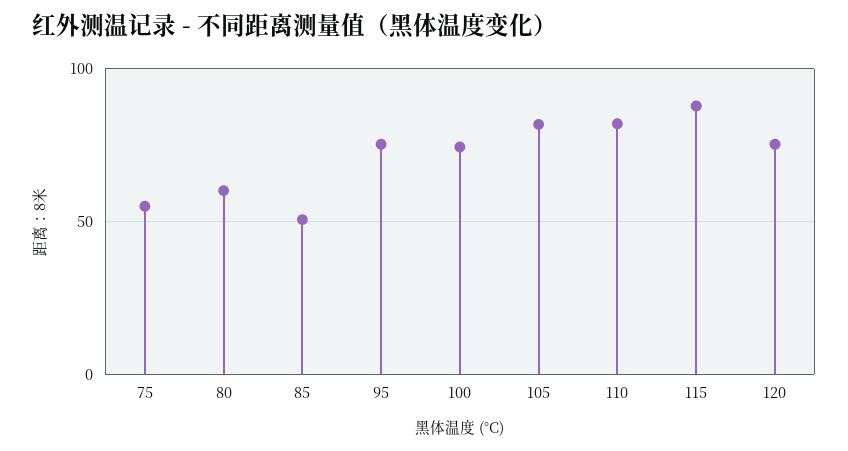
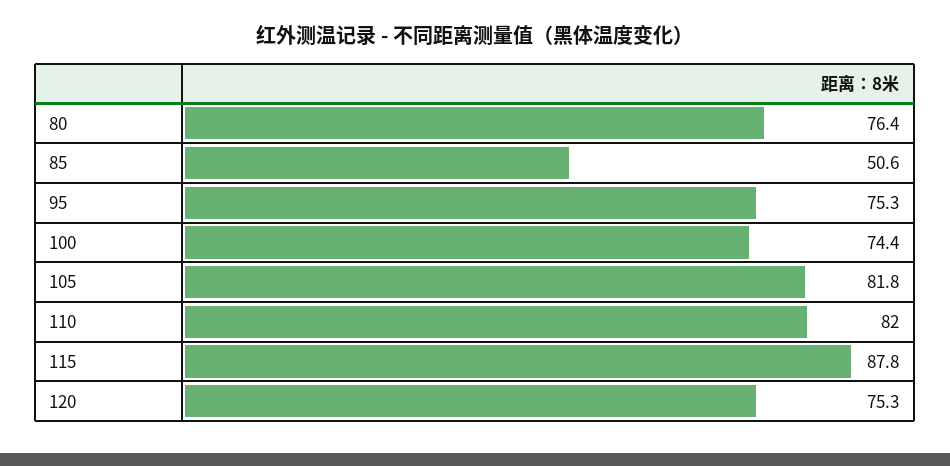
  {
-   "75": 55,
-   "80": 60,
+   "80": 76.4,
    "85": 50.6,
    "95": 75.3,
    "100": 74.4,
    "105": 81.8,
    "110": 82,
    "115": 87.8,
    "120": 75.3
  }

